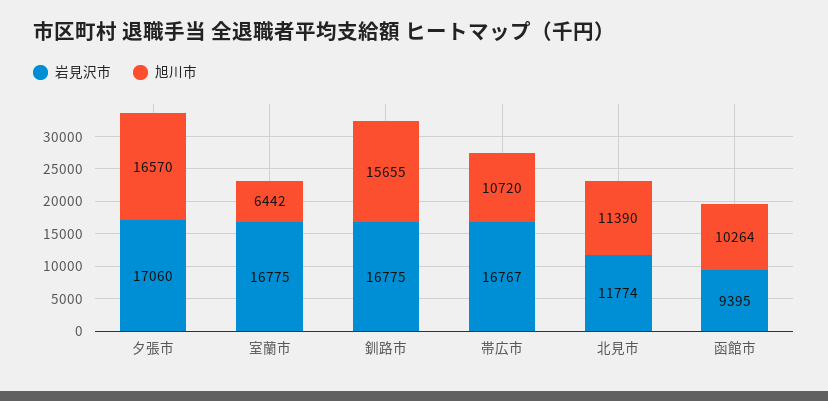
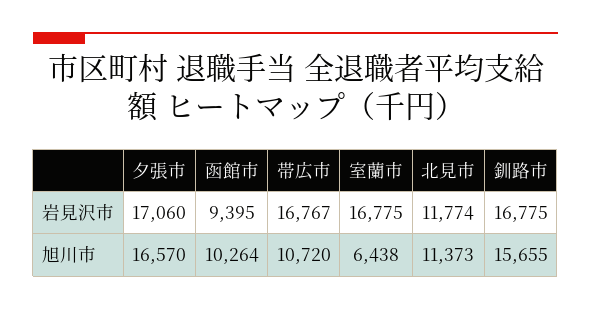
  {
    "岩見沢市": {
      "夕張市": 17060,
      "室蘭市": 16775,
      "釧路市": 16775,
      "帯広市": 16767,
      "北見市": 11774,
      "函館市": 9395
    },
    "旭川市": {
      "夕張市": 16570,
-     "室蘭市": 6442,
+     "室蘭市": 6438,
      "釧路市": 15655,
      "帯広市": 10720,
-     "北見市": 11390,
+     "北見市": 11373,
      "函館市": 10264
    }
  }

